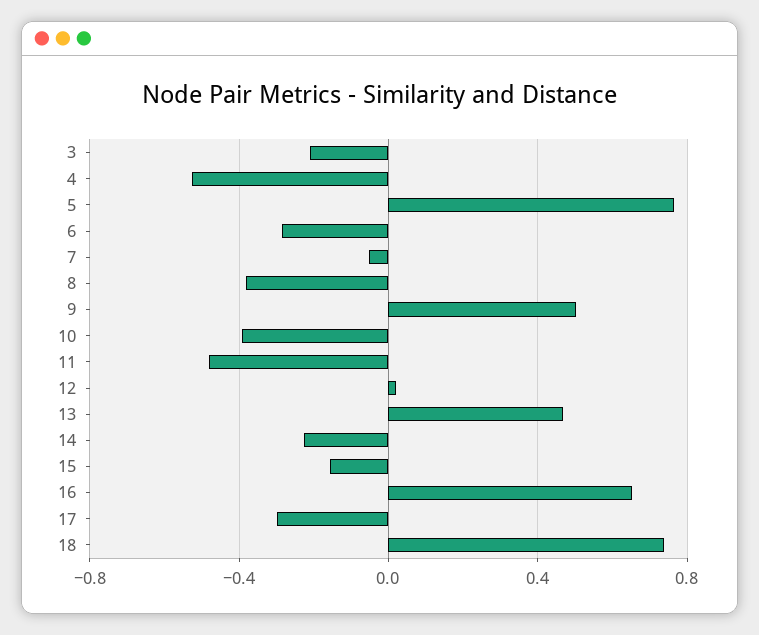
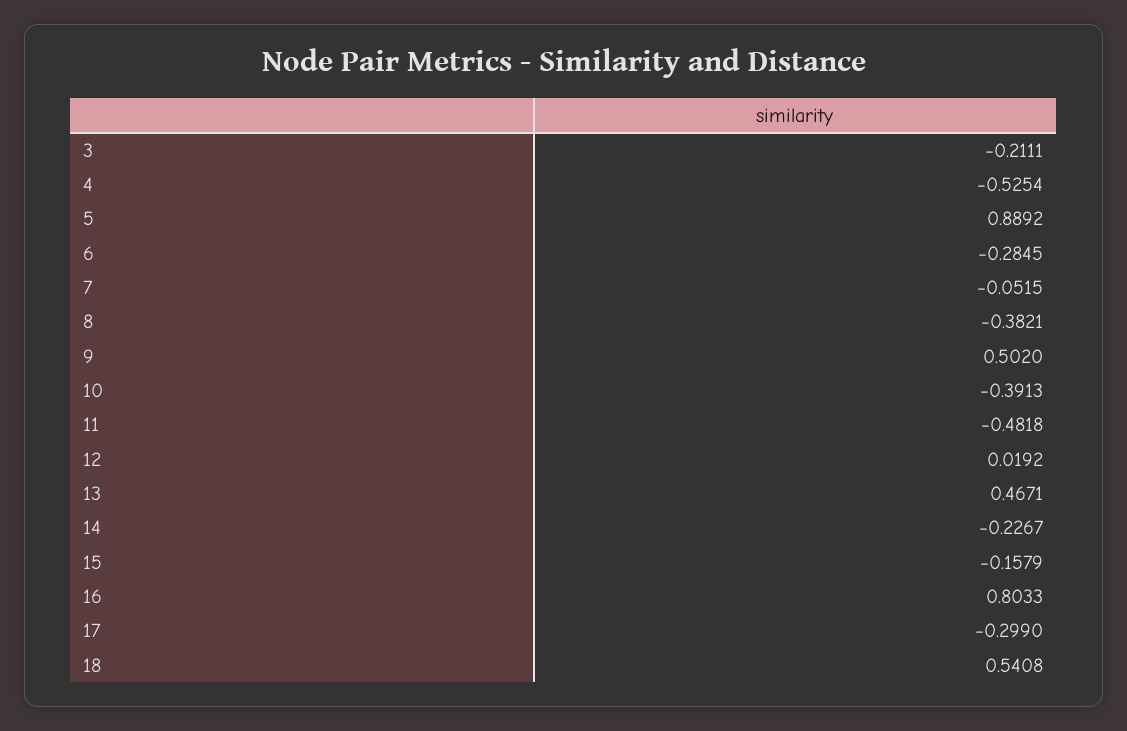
  {
    "3": -0.2111,
    "4": -0.5254,
-   "5": 0.75,
+   "5": 0.8892,
    "6": -0.2845,
    "7": -0.0515,
    "8": -0.3821,
    "9": 0.502,
    "10": -0.3913,
    "11": -0.4818,
    "12": 0.0192,
    "13": 0.4671,
    "14": -0.2267,
    "15": -0.1579,
-   "16": 0.65,
+   "16": 0.8033,
    "17": -0.299,
-   "18": 0.75
+   "18": 0.5408
  }

